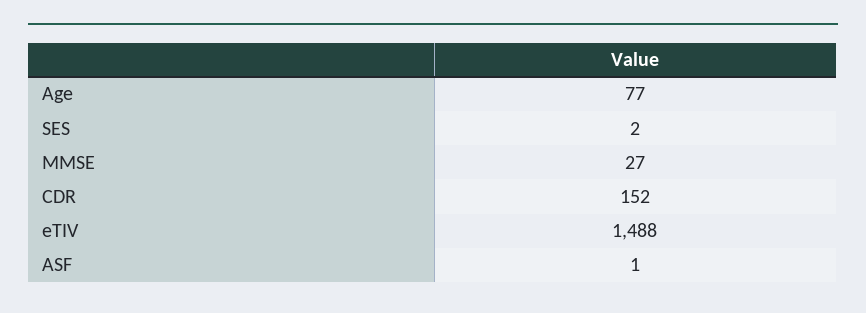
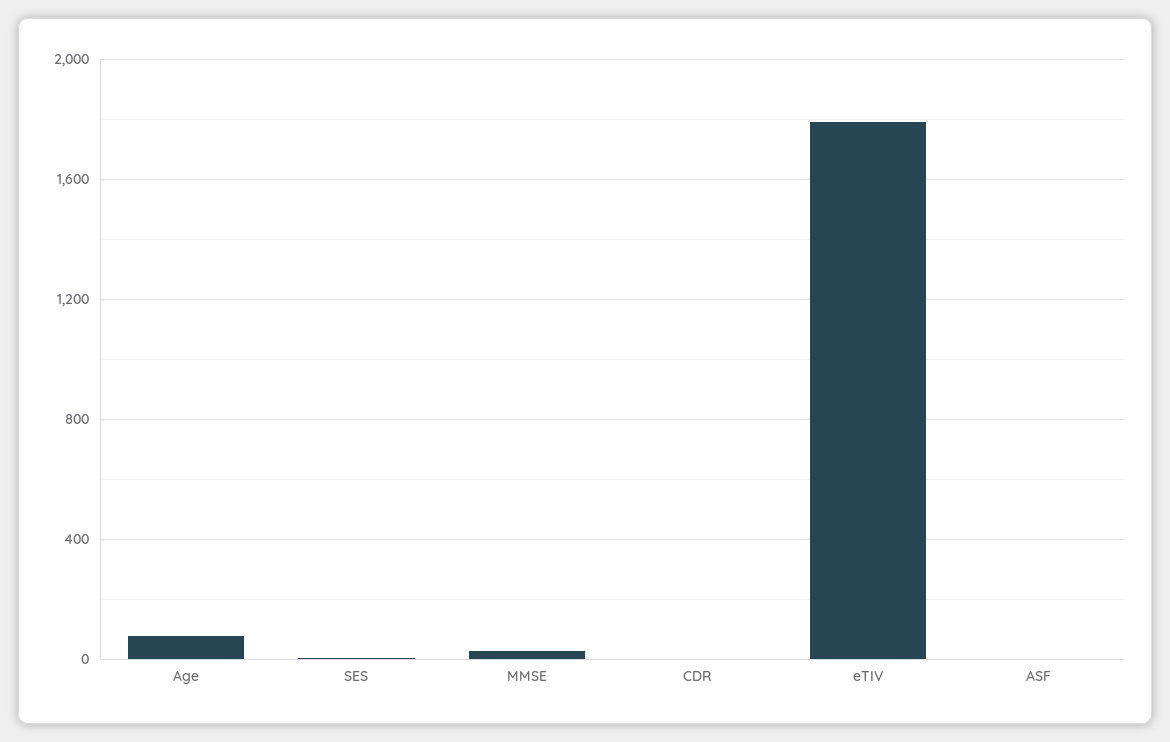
  {
    "Age": 77,
    "SES": 2,
    "MMSE": 27,
-   "CDR": 152,
+   "CDR": 0,
-   "eTIV": 1488,
+   "eTIV": 1800,
    "ASF": 1
  }

